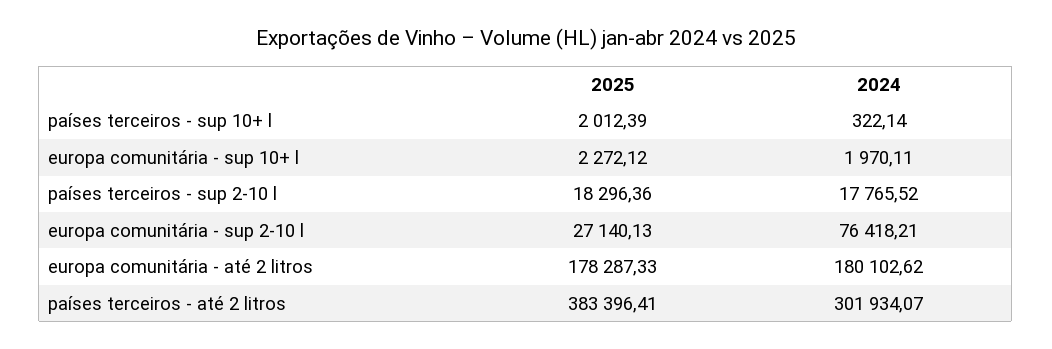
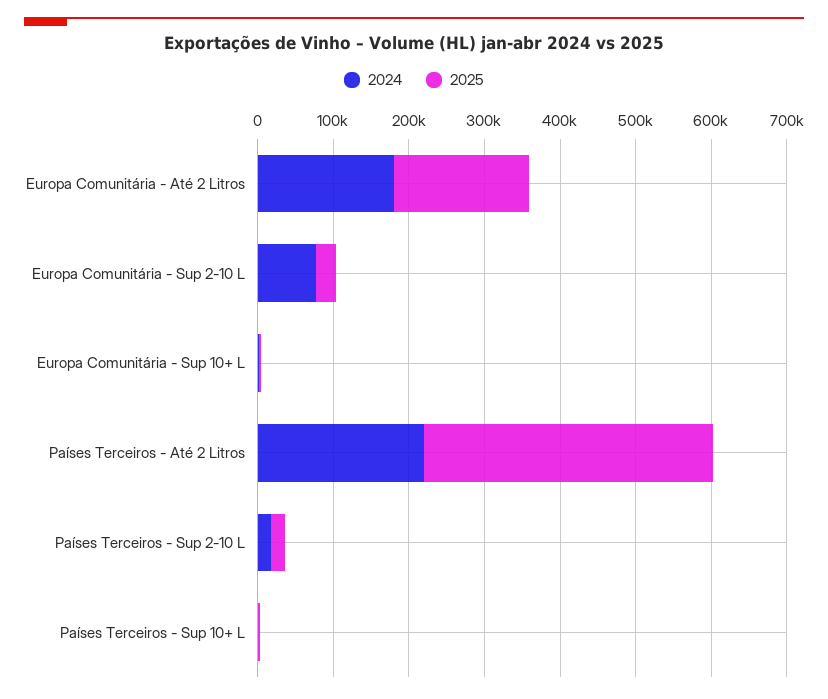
  {
    "2025": {
      "países terceiros - sup 10+ l": 2012.39,
      "europa comunitária - sup 10+ l": 2272.12,
      "países terceiros - sup 2-10 l": 18296.36,
      "europa comunitária - sup 2-10 l": 27140.13,
      "europa comunitária - até 2 litros": 178287.33,
      "países terceiros - até 2 litros": 383396.41
    },
    "2024": {
      "países terceiros - sup 10+ l": 322.14,
      "europa comunitária - sup 10+ l": 1970.11,
      "países terceiros - sup 2-10 l": 17765.52,
      "europa comunitária - sup 2-10 l": 76418.21,
      "europa comunitária - até 2 litros": 180102.62,
-     "países terceiros - até 2 litros": 301934.07
+     "países terceiros - até 2 litros": 220000
    }
  }

